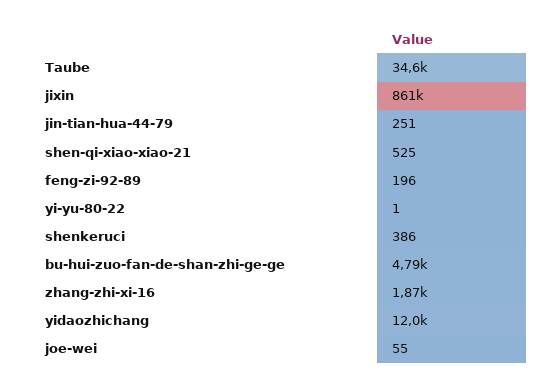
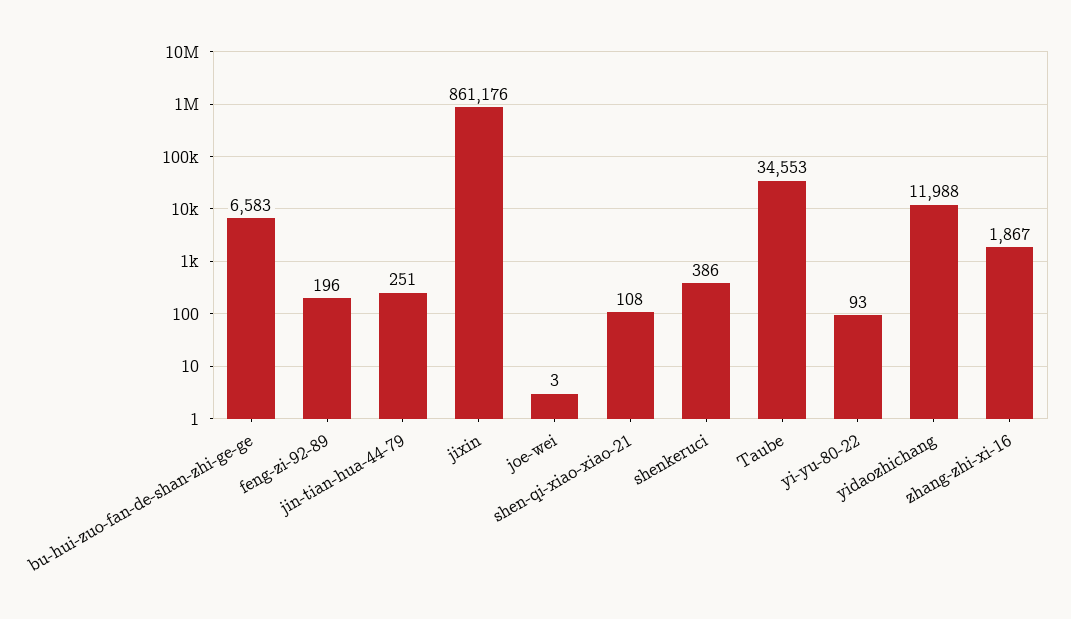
  {
    "Taube": 34553,
    "jixin": 861176,
    "jin-tian-hua-44-79": 251,
-   "shen-qi-xiao-xiao-21": 525,
+   "shen-qi-xiao-xiao-21": 108,
    "feng-zi-92-89": 196,
-   "yi-yu-80-22": 1,
+   "yi-yu-80-22": 93,
    "shenkeruci": 386,
-   "bu-hui-zuo-fan-de-shan-zhi-ge-ge": 4790,
+   "bu-hui-zuo-fan-de-shan-zhi-ge-ge": 6583,
    "zhang-zhi-xi-16": 1867,
    "yidaozhichang": 11988,
-   "joe-wei": 55
+   "joe-wei": 3
  }

